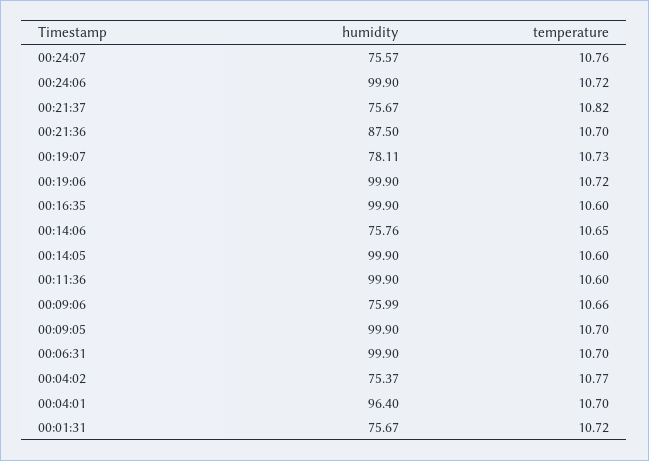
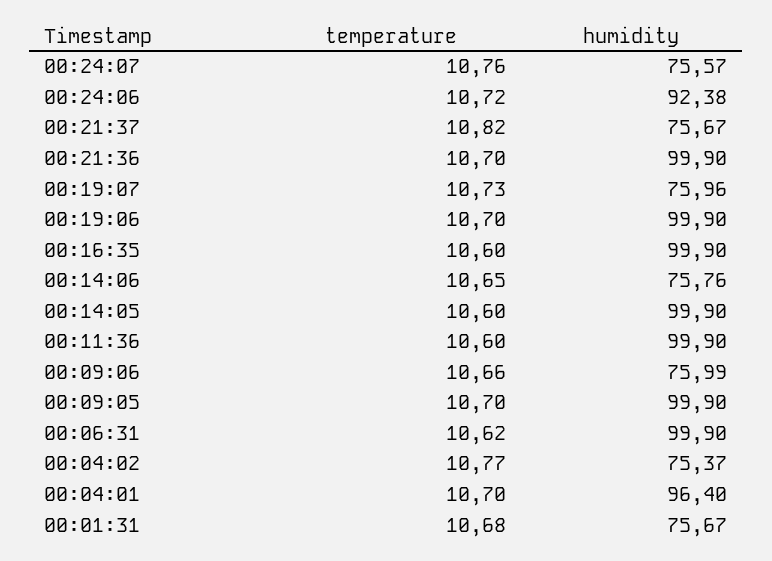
  {
    "humidity": {
      "00:24:07": 75.57,
-     "00:24:06": 99.9,
+     "00:24:06": 92.38,
      "00:21:37": 75.67,
-     "00:21:36": 87.5,
+     "00:21:36": 99.9,
-     "00:19:07": 78.11,
+     "00:19:07": 75.96,
      "00:19:06": 99.9,
      "00:16:35": 99.9,
      "00:14:06": 75.76,
      "00:14:05": 99.9,
      "00:11:36": 99.9,
      "00:09:06": 75.99,
      "00:09:05": 99.9,
      "00:06:31": 99.9,
      "00:04:02": 75.37,
      "00:04:01": 96.4,
      "00:01:31": 75.67
    },
    "temperature": {
      "00:24:07": 10.76,
      "00:24:06": 10.72,
      "00:21:37": 10.82,
      "00:21:36": 10.7,
      "00:19:07": 10.73,
-     "00:19:06": 10.72,
+     "00:19:06": 10.7,
      "00:16:35": 10.6,
      "00:14:06": 10.65,
      "00:14:05": 10.6,
      "00:11:36": 10.6,
      "00:09:06": 10.66,
      "00:09:05": 10.7,
-     "00:06:31": 10.7,
+     "00:06:31": 10.62,
      "00:04:02": 10.77,
      "00:04:01": 10.7,
-     "00:01:31": 10.72
+     "00:01:31": 10.68
    }
  }

